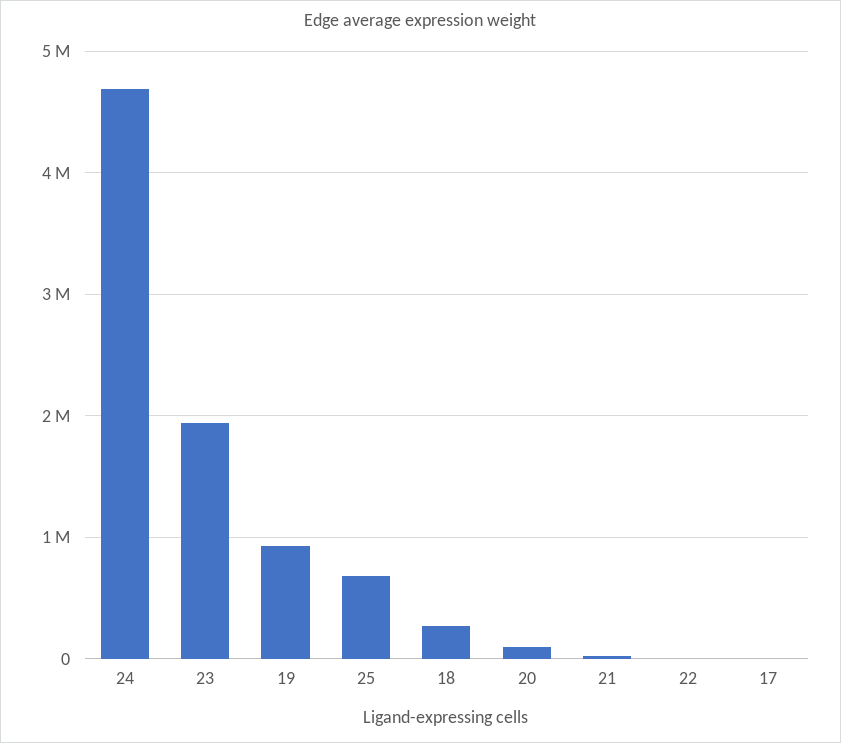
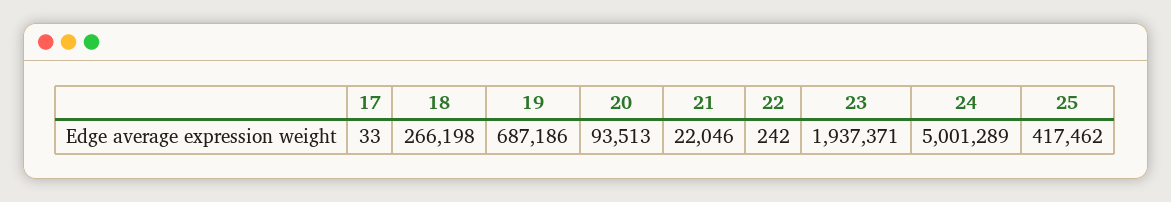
  {
-   "24": 4700000,
+   "24": 5001289,
    "23": 1937371,
-   "19": 900000,
+   "19": 687186,
-   "25": 700000,
+   "25": 417462,
    "18": 266198,
    "20": 93513,
    "21": 22046,
    "22": 242,
    "17": 33
  }

